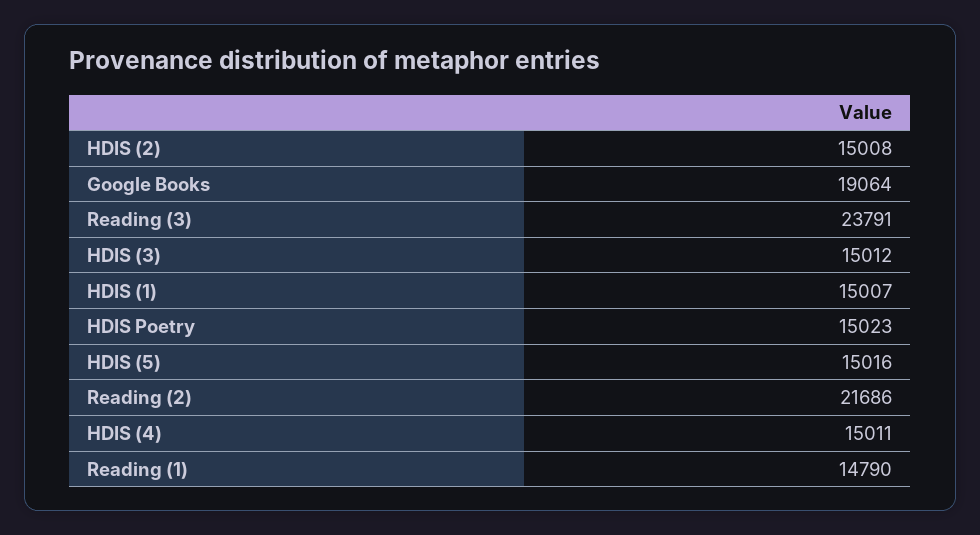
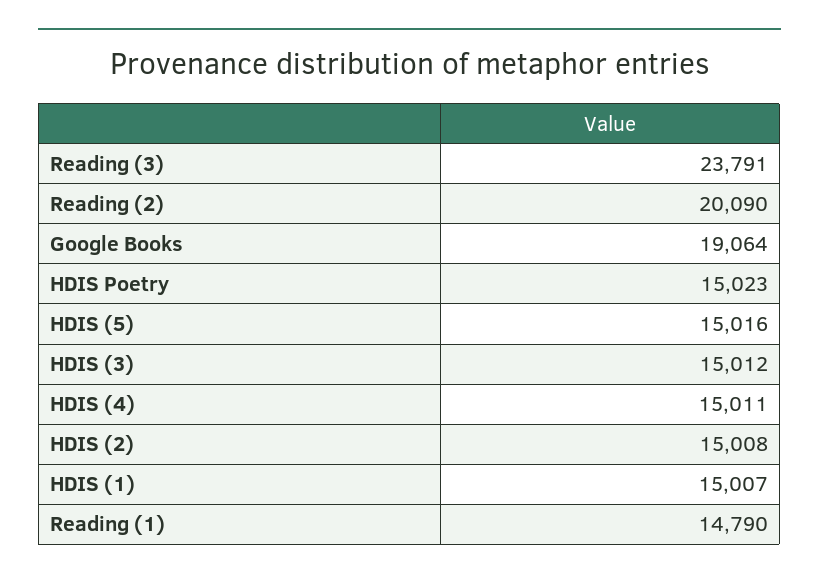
  {
    "HDIS (2)": 15008,
    "Google Books": 19064,
    "Reading (3)": 23791,
    "HDIS (3)": 15012,
    "HDIS (1)": 15007,
    "HDIS Poetry": 15023,
    "HDIS (5)": 15016,
-   "Reading (2)": 21686,
+   "Reading (2)": 20090,
    "HDIS (4)": 15011,
    "Reading (1)": 14790
  }

